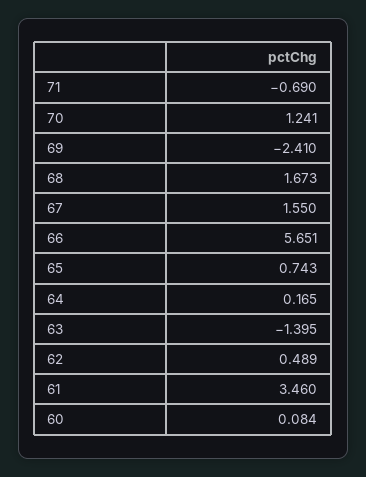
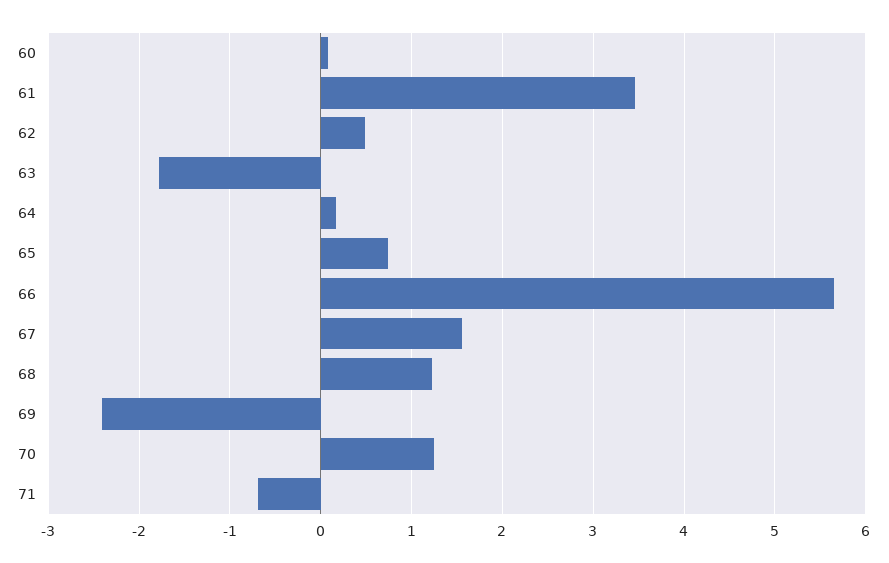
  {
    "71": -0.69,
    "70": 1.241,
    "69": -2.41,
-   "68": 1.673,
+   "68": 1.2,
    "67": 1.55,
    "66": 5.651,
    "65": 0.743,
    "64": 0.165,
-   "63": -1.395,
+   "63": -1.8,
    "62": 0.489,
    "61": 3.46,
    "60": 0.084
  }

